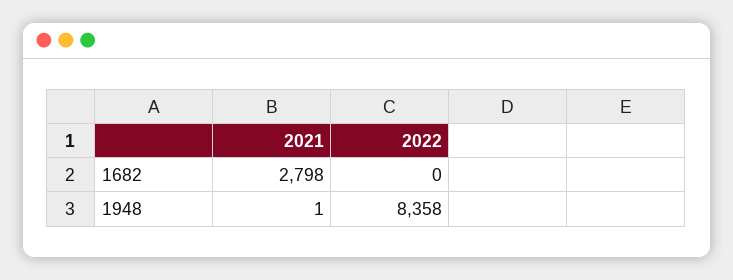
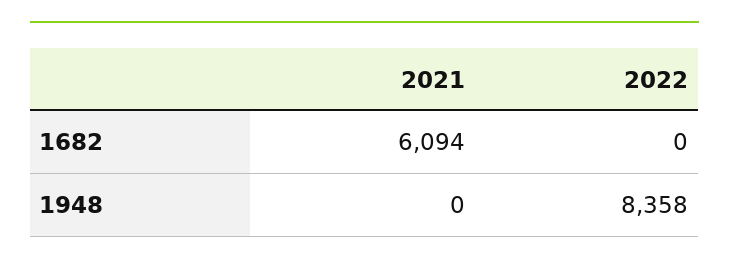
  {
    "2021": {
-     "1682": 2798,
+     "1682": 6094,
-     "1948": 1
+     "1948": 0
    },
    "2022": {
      "1682": 0,
      "1948": 8358
    }
  }

